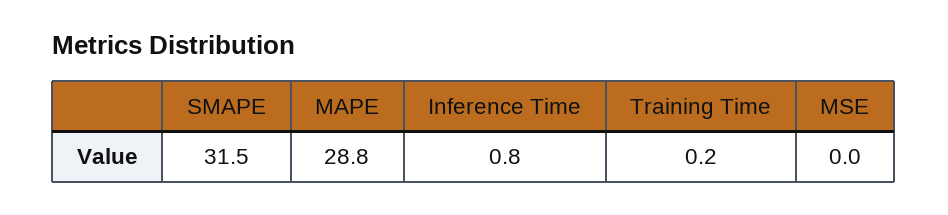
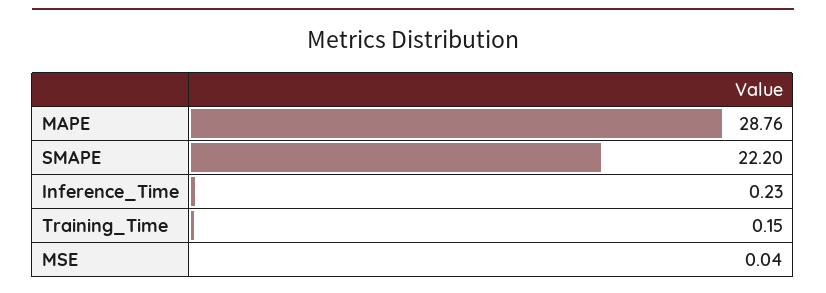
  {
-   "SMAPE": 31.5,
+   "SMAPE": 22.2,
    "MAPE": 28.76,
-   "Inference Time": 0.8,
+   "Inference Time": 0.23,
    "Training Time": 0.15,
    "MSE": 0.04
  }

